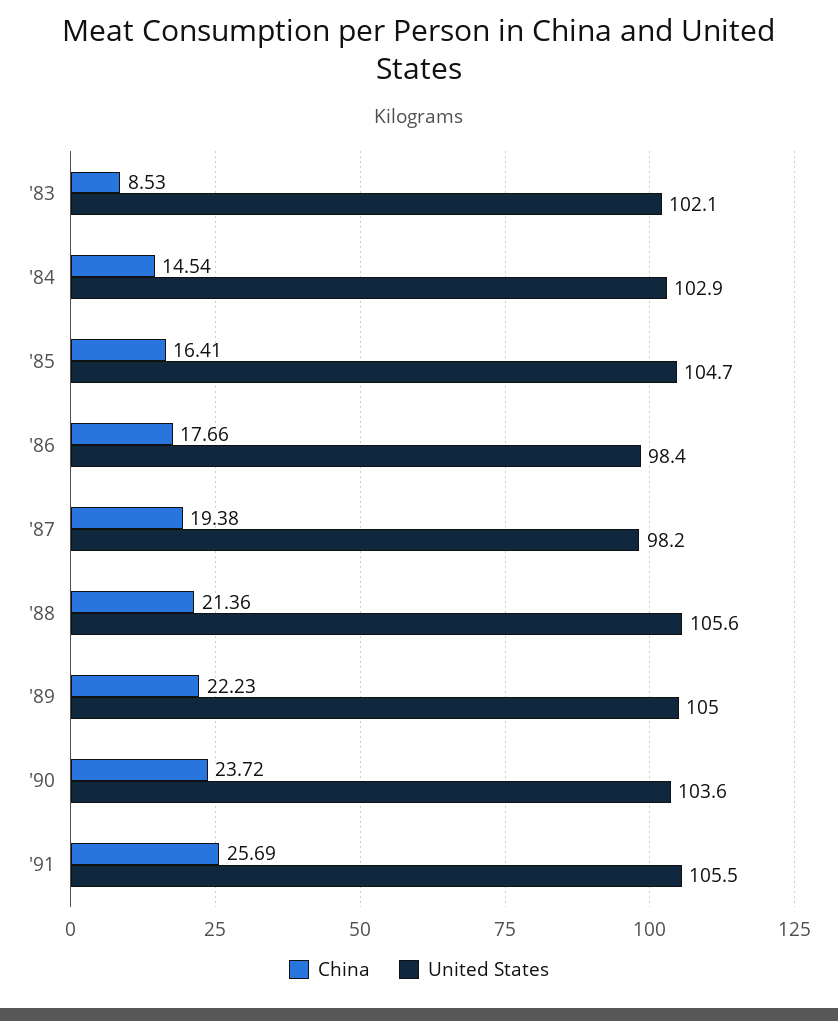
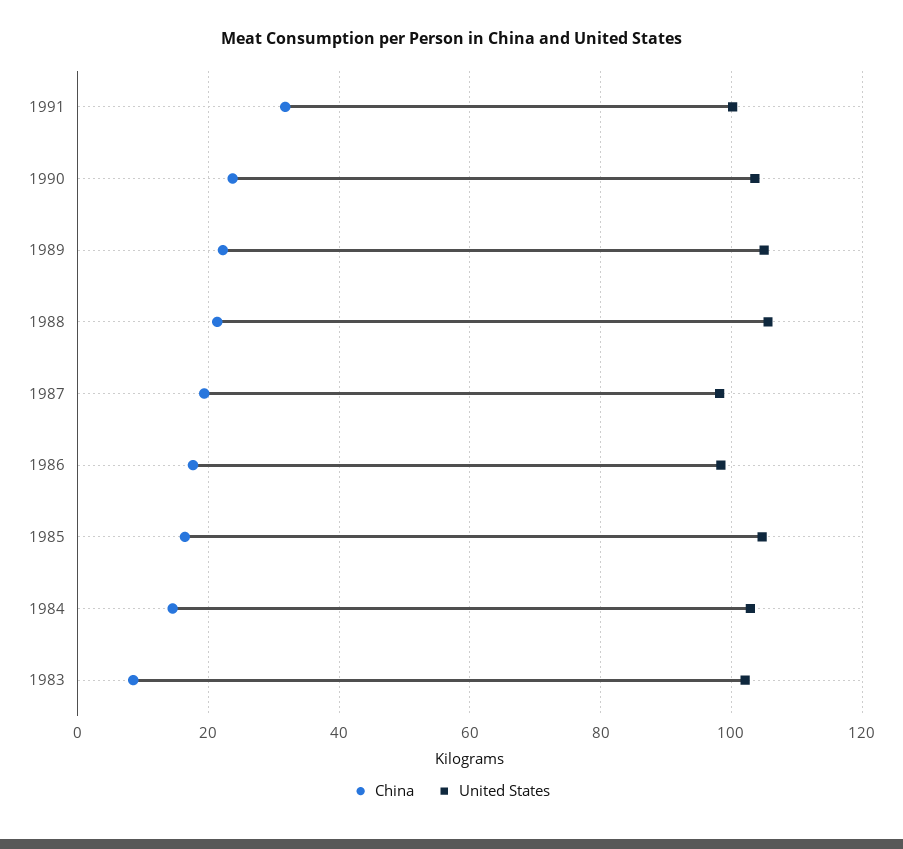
  {
    "China": {
      "'83": 8.53,
      "'84": 14.54,
      "'85": 16.41,
      "'86": 17.66,
      "'87": 19.38,
      "'88": 21.36,
      "'89": 22.23,
      "'90": 23.72,
-     "'91": 25.69
+     "'91": 32
    },
    "United States": {
      "'83": 102.1,
      "'84": 102.9,
      "'85": 104.7,
      "'86": 98.4,
      "'87": 98.2,
      "'88": 105.6,
      "'89": 105,
      "'90": 103.6,
-     "'91": 105.5
+     "'91": 100
    }
  }

